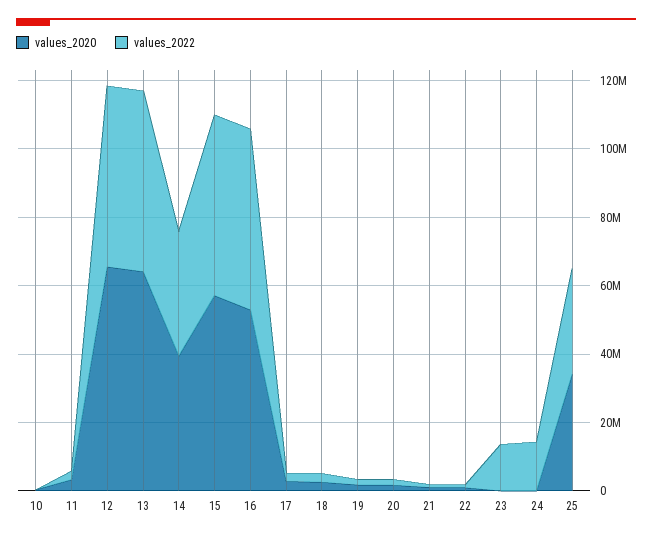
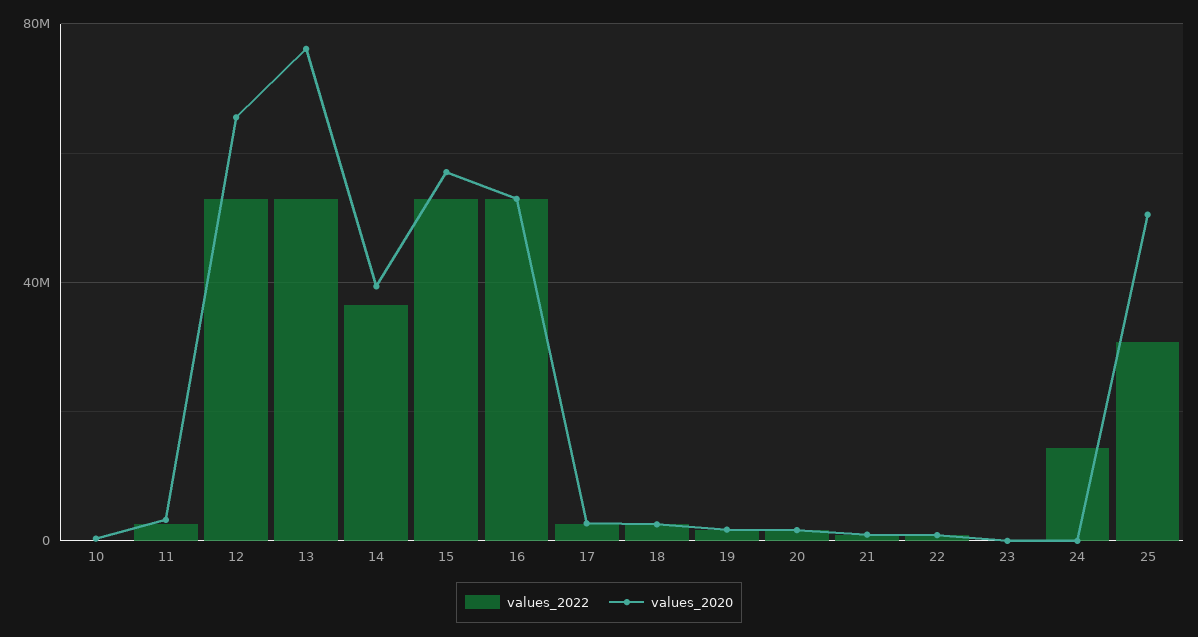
  {
    "values_2020": {
      "10": 0,
      "11": 5000000,
      "12": 65000000,
-     "13": 65000000,
+     "13": 75000000,
      "14": 40000000,
      "15": 55000000,
      "16": 55000000,
      "17": 5000000,
      "18": 5000000,
      "19": 0,
      "20": 0,
      "21": 0,
      "22": 0,
      "23": 0,
      "24": 0,
-     "25": 35000000
+     "25": 50000000
    },
    "values_2022": {
      "10": 0,
      "11": 5000000,
      "12": 55000000,
      "13": 55000000,
      "14": 35000000,
      "15": 55000000,
      "16": 55000000,
      "17": 5000000,
      "18": 5000000,
      "19": 0,
      "20": 0,
      "21": 0,
      "22": 0,
-     "23": 15000000,
+     "23": 0,
      "24": 15000000,
      "25": 30000000
    }
  }

